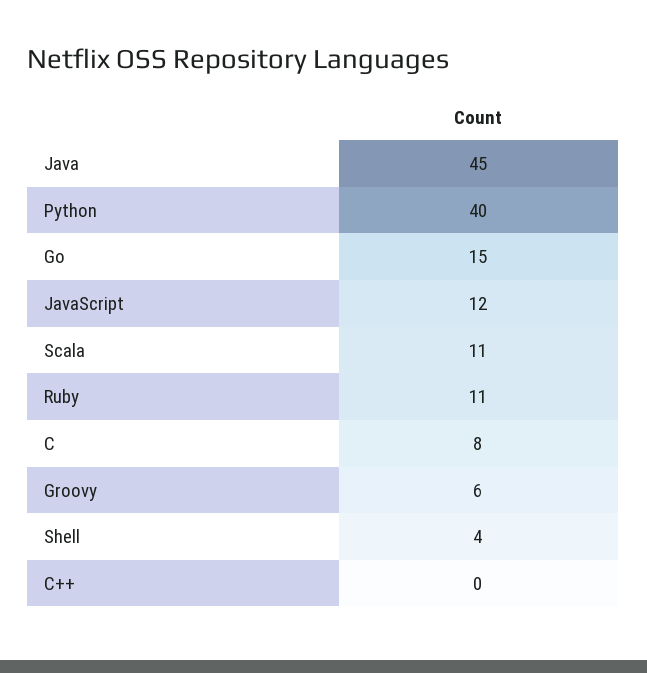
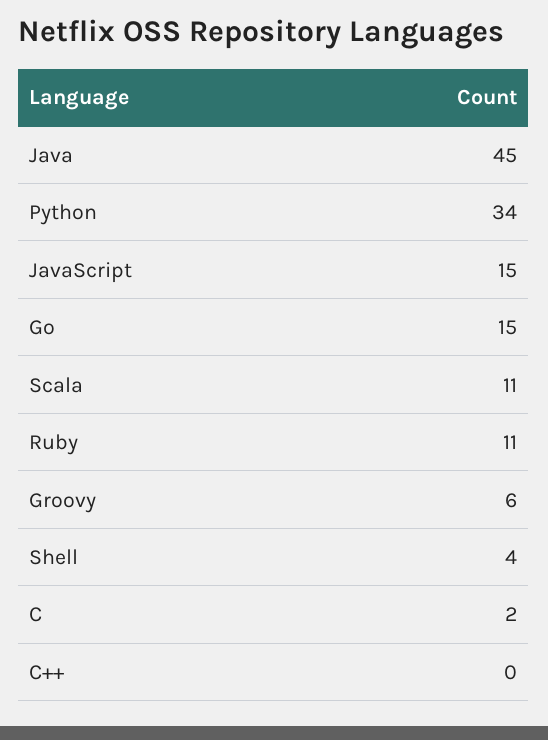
  {
    "Java": 45,
-   "Python": 40,
+   "Python": 34,
    "Go": 15,
-   "JavaScript": 12,
+   "JavaScript": 15,
    "Scala": 11,
    "Ruby": 11,
-   "C": 8,
+   "C": 2,
    "Groovy": 6,
    "Shell": 4,
    "C++": 0
  }

